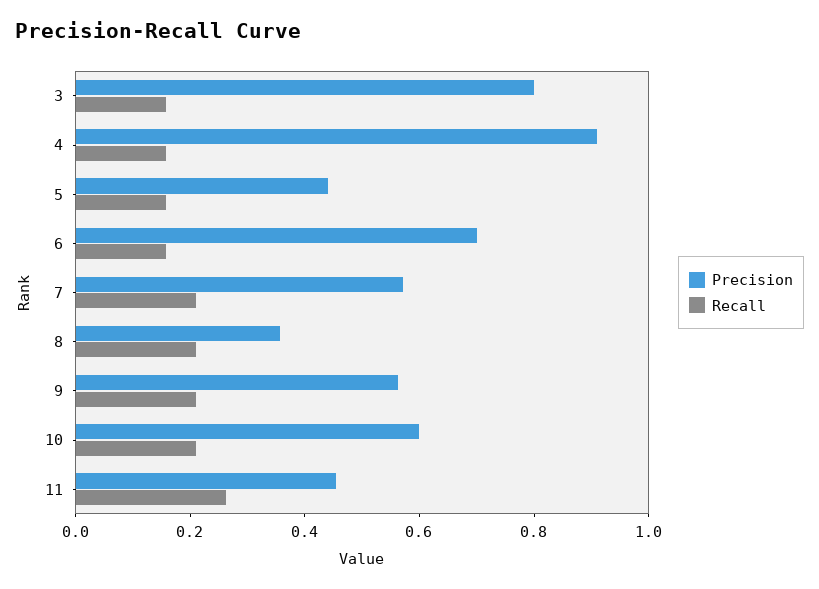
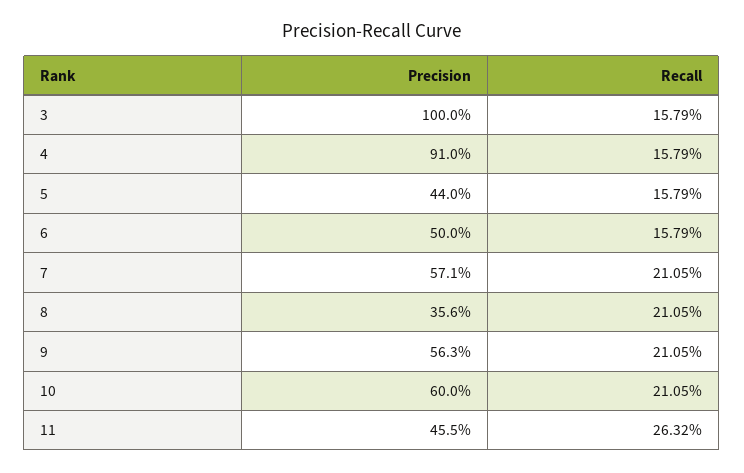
  {
    "Precision": {
-     "3": 0.8,
+     "3": 1,
      "4": 0.91,
      "5": 0.44,
-     "6": 0.7,
+     "6": 0.5,
      "7": 0.571,
      "8": 0.356,
      "9": 0.563,
      "10": 0.6,
      "11": 0.455
    },
    "Recall": {
      "3": 0.1579,
      "4": 0.1579,
      "5": 0.1579,
      "6": 0.1579,
      "7": 0.2105,
      "8": 0.2105,
      "9": 0.2105,
      "10": 0.2105,
      "11": 0.2632
    }
  }

